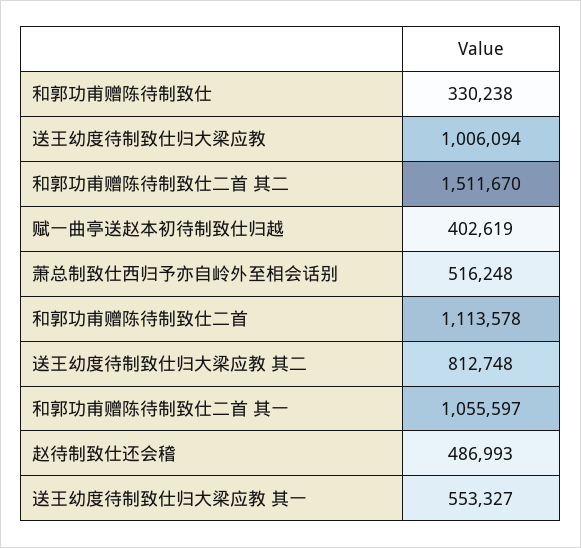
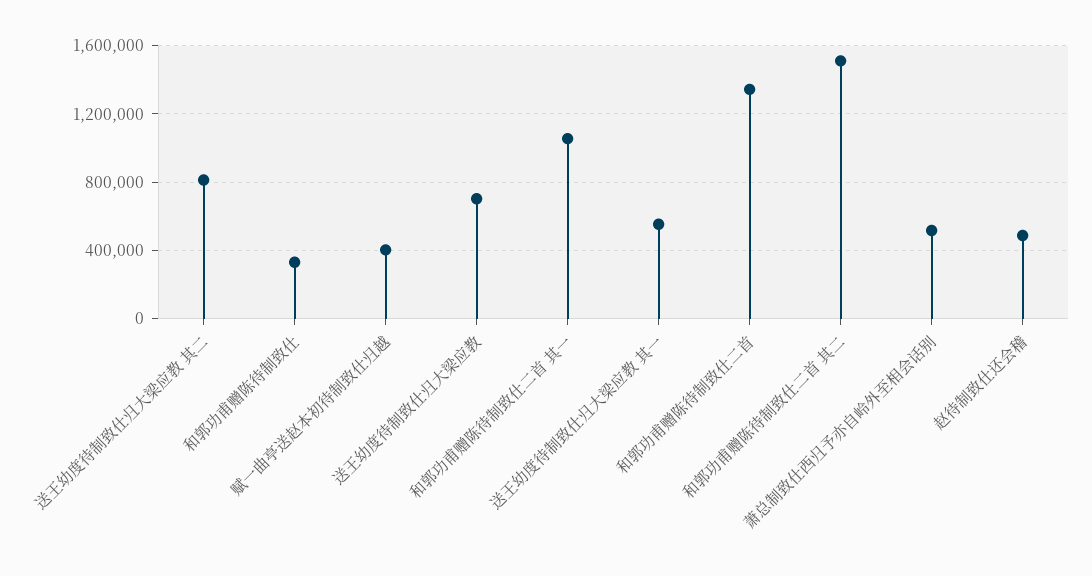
  {
    "和郭功甫赠陈待制致仕": 330238,
-   "送王幼度待制致仕归大梁应教": 1006094,
+   "送王幼度待制致仕归大梁应教": 700000,
    "和郭功甫赠陈待制致仕二首 其二": 1511670,
    "赋一曲亭送赵本初待制致仕归越": 402619,
    "萧总制致仕西归予亦自岭外至相会话别": 516248,
-   "和郭功甫赠陈待制致仕二首": 1113578,
+   "和郭功甫赠陈待制致仕二首": 1350000,
    "送王幼度待制致仕归大梁应教 其二": 812748,
    "和郭功甫赠陈待制致仕二首 其一": 1055597,
    "赵待制致仕还会稽": 486993,
    "送王幼度待制致仕归大梁应教 其一": 553327
  }

